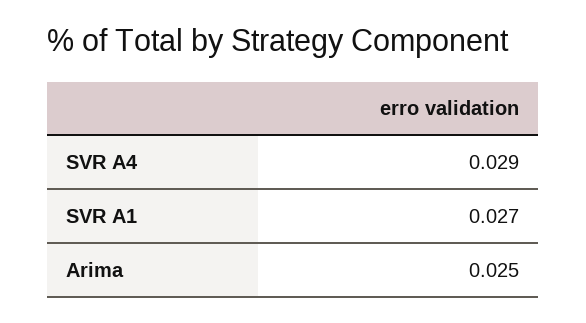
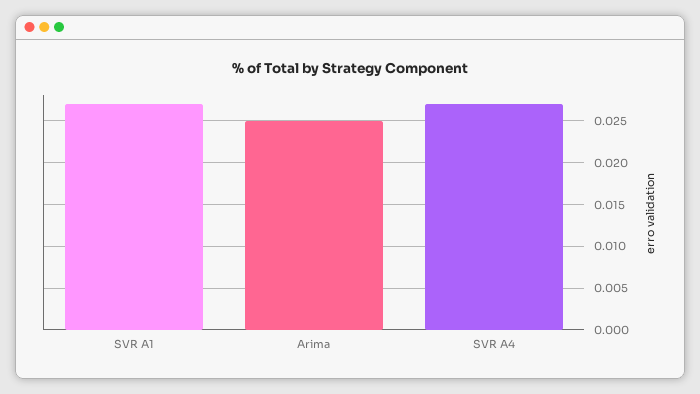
  {
-   "SVR A4": 0.029,
+   "SVR A4": 0.027,
    "SVR A1": 0.027,
    "Arima": 0.025
  }

